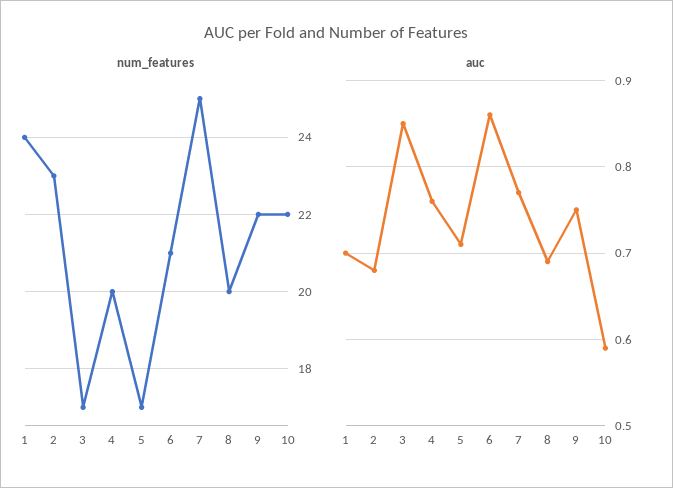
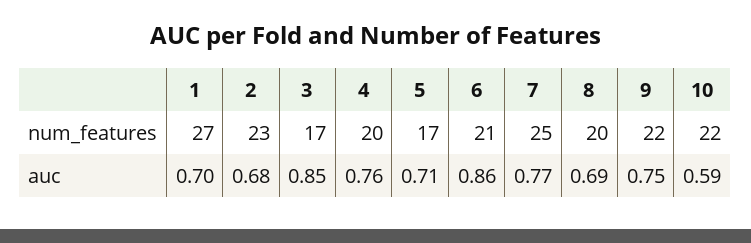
  {
    "num_features": {
-     "1": 24,
+     "1": 27,
      "2": 23,
      "3": 17,
      "4": 20,
      "5": 17,
      "6": 21,
      "7": 25,
      "8": 20,
      "9": 22,
      "10": 22
    },
    "auc": {
      "1": 0.7,
      "2": 0.68,
      "3": 0.85,
      "4": 0.76,
      "5": 0.71,
      "6": 0.86,
      "7": 0.77,
      "8": 0.69,
      "9": 0.75,
      "10": 0.59
    }
  }

